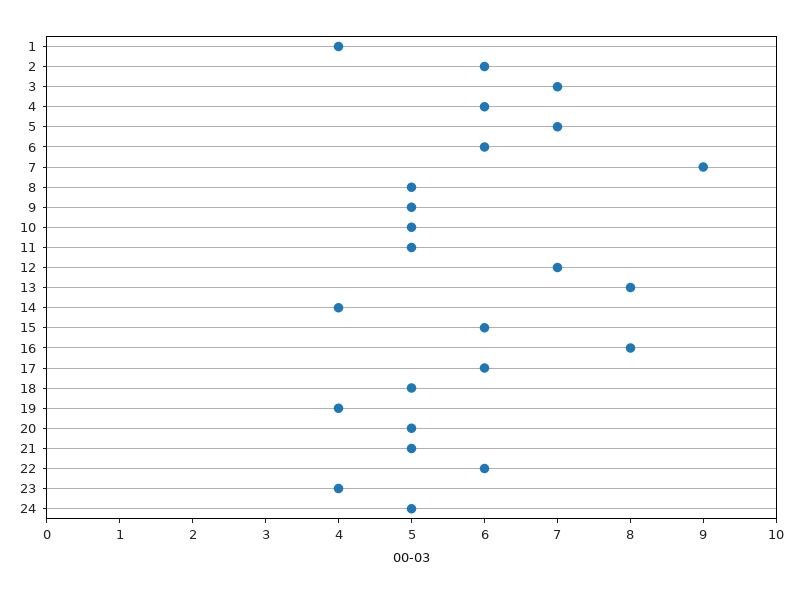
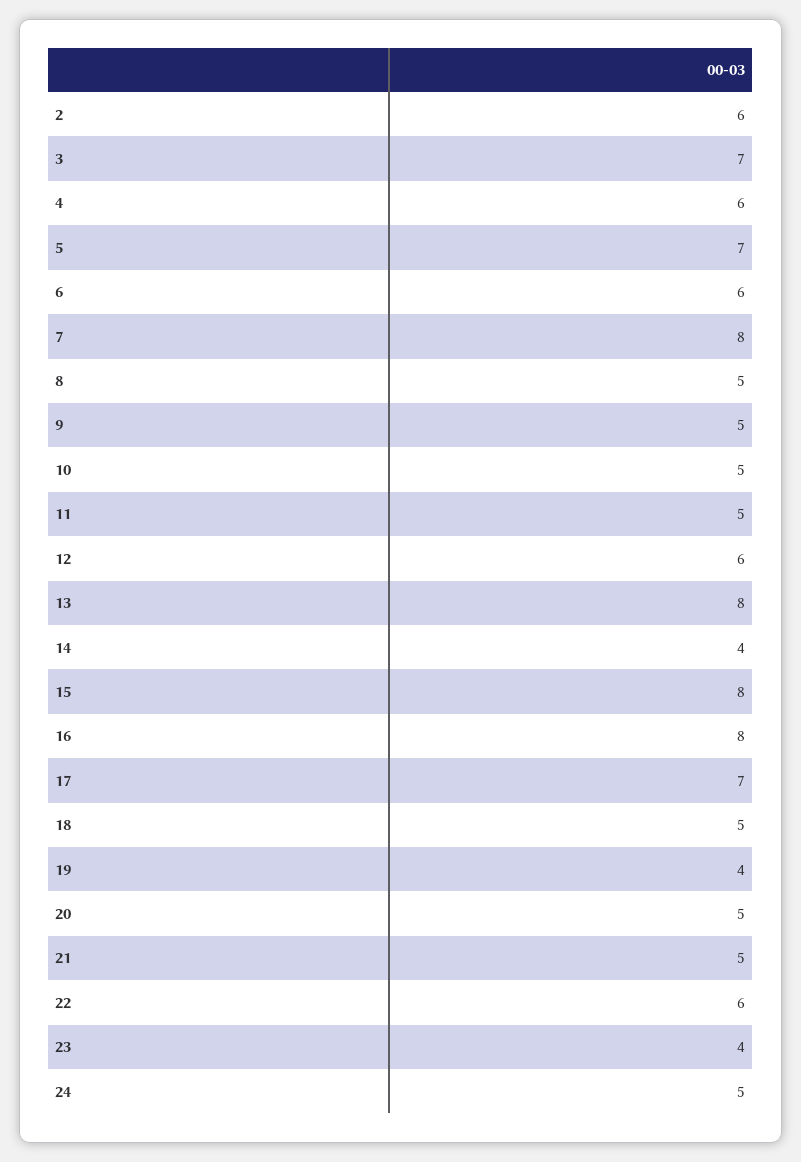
  {
-   "1": 4,
    "2": 6,
    "3": 7,
    "4": 6,
    "5": 7,
    "6": 6,
-   "7": 9,
+   "7": 8,
    "8": 5,
    "9": 5,
    "10": 5,
    "11": 5,
-   "12": 7,
+   "12": 6,
    "13": 8,
    "14": 4,
-   "15": 6,
+   "15": 8,
    "16": 8,
-   "17": 6,
+   "17": 7,
    "18": 5,
    "19": 4,
    "20": 5,
    "21": 5,
    "22": 6,
    "23": 4,
    "24": 5
  }

